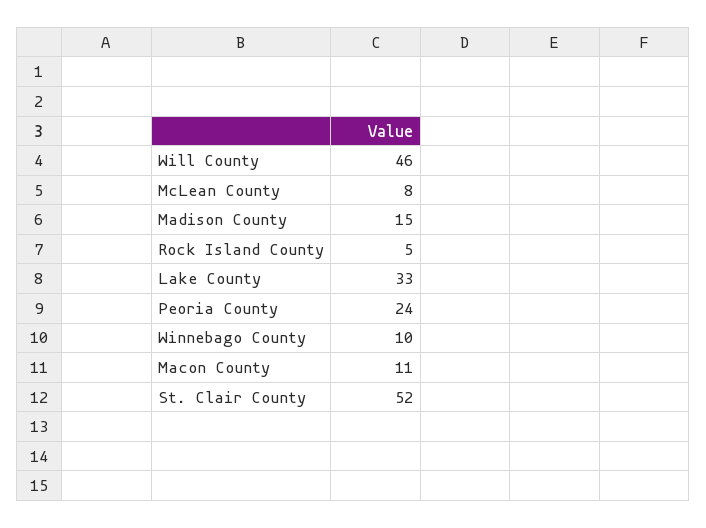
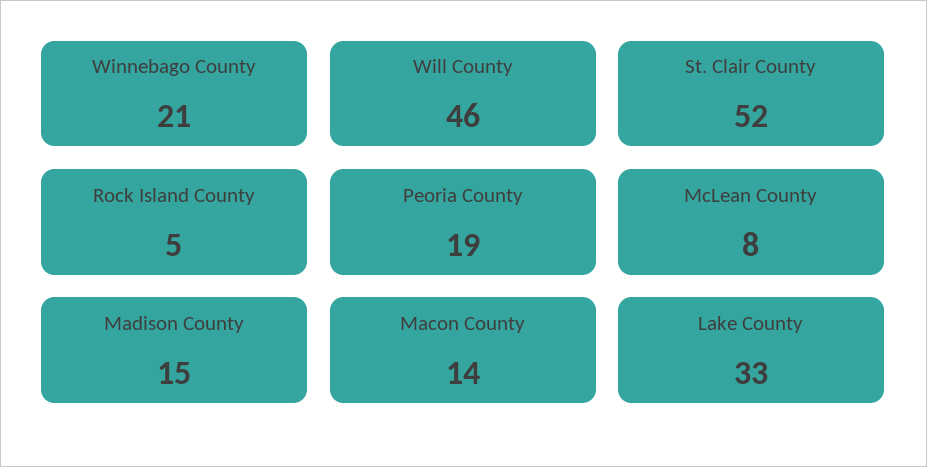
  {
    "Will County": 46,
    "McLean County": 8,
    "Madison County": 15,
    "Rock Island County": 5,
    "Lake County": 33,
-   "Peoria County": 24,
+   "Peoria County": 19,
-   "Winnebago County": 10,
+   "Winnebago County": 21,
-   "Macon County": 11,
+   "Macon County": 14,
    "St. Clair County": 52
  }

